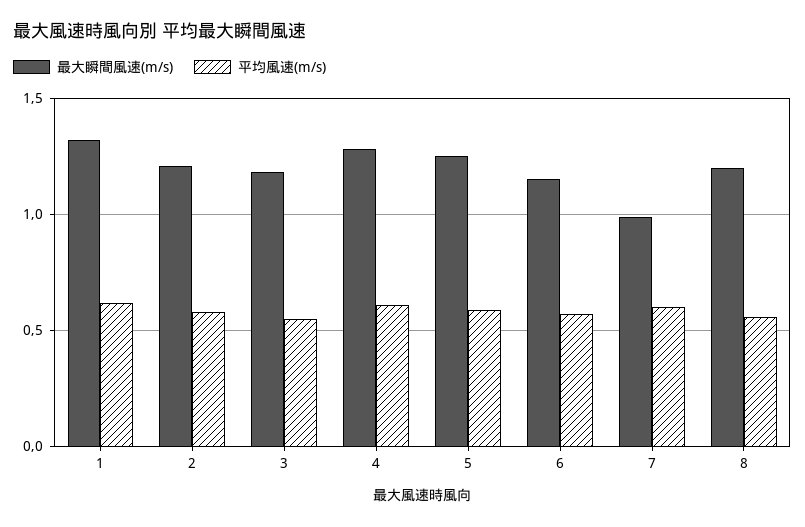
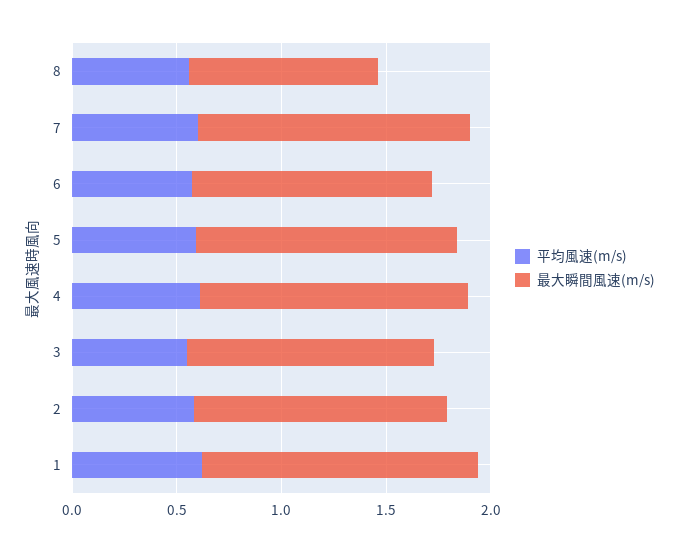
  {
    "最大瞬間風速(m/s)": {
      "1": 1.3,
      "2": 1.2,
      "3": 1.2,
      "4": 1.3,
      "5": 1.25,
      "6": 1.15,
-     "7": 1,
+     "7": 1.3,
-     "8": 1.2
+     "8": 0.9
    },
    "平均風速(m/s)": {
      "1": 0.6,
      "2": 0.6,
      "3": 0.55,
      "4": 0.6,
      "5": 0.6,
      "6": 0.55,
      "7": 0.6,
      "8": 0.55
    }
  }

